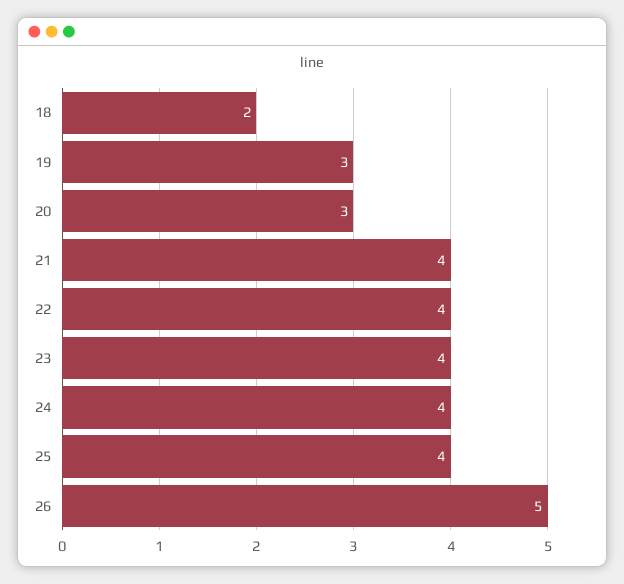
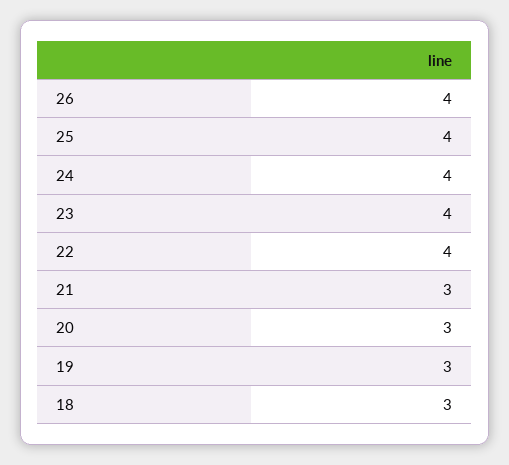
  {
-   "18": 2,
+   "18": 3,
    "19": 3,
    "20": 3,
-   "21": 4,
+   "21": 3,
    "22": 4,
    "23": 4,
    "24": 4,
    "25": 4,
-   "26": 5
+   "26": 4
  }

